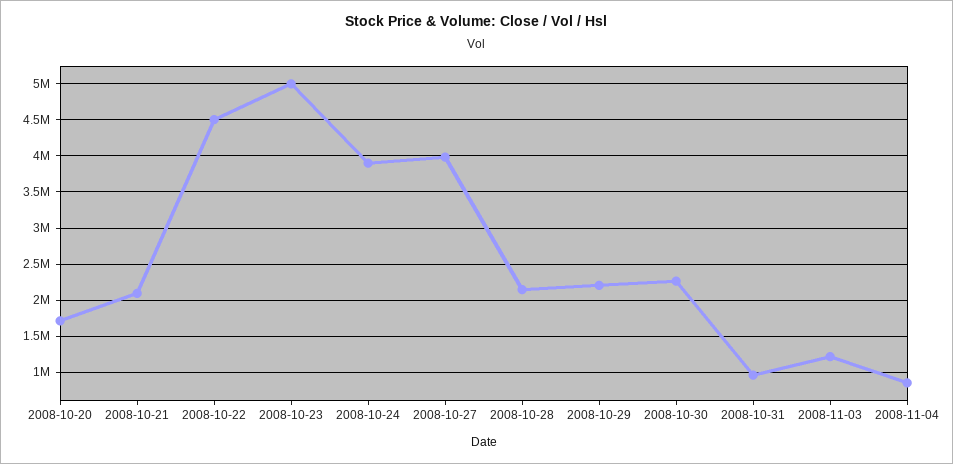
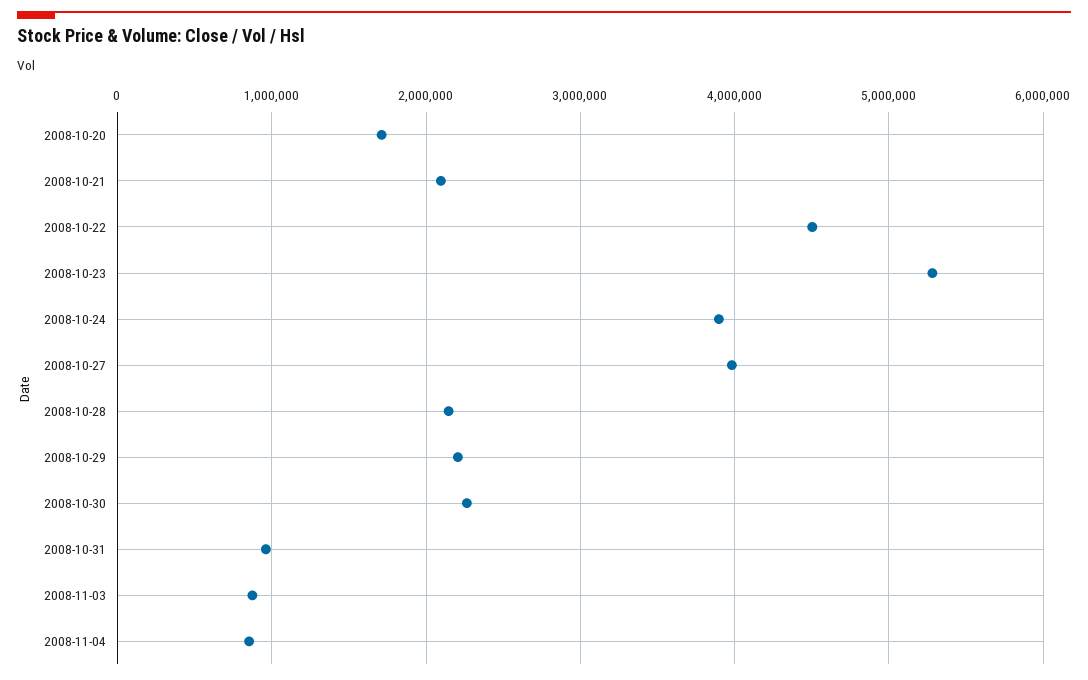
  {
    "2008-10-20": 1700000,
    "2008-10-21": 2100000,
    "2008-10-22": 4500000,
-   "2008-10-23": 5000000,
+   "2008-10-23": 5300000,
    "2008-10-24": 3900000,
    "2008-10-27": 4000000,
    "2008-10-28": 2100000,
    "2008-10-29": 2200000,
    "2008-10-30": 2300000,
    "2008-10-31": 1000000,
-   "2008-11-03": 1200000,
+   "2008-11-03": 900000,
    "2008-11-04": 900000
  }

